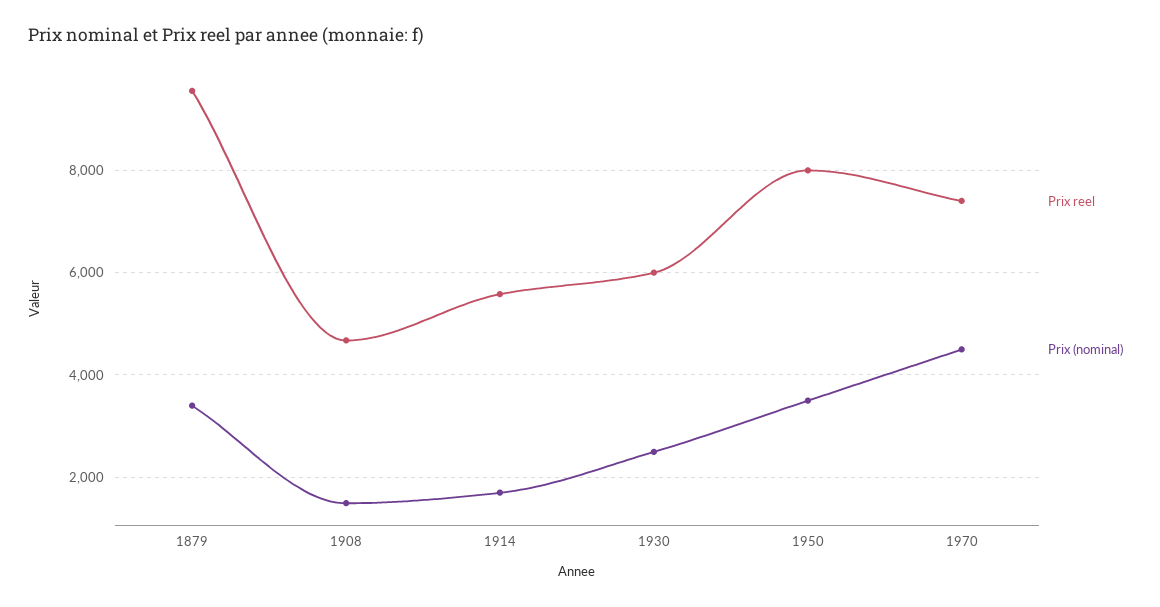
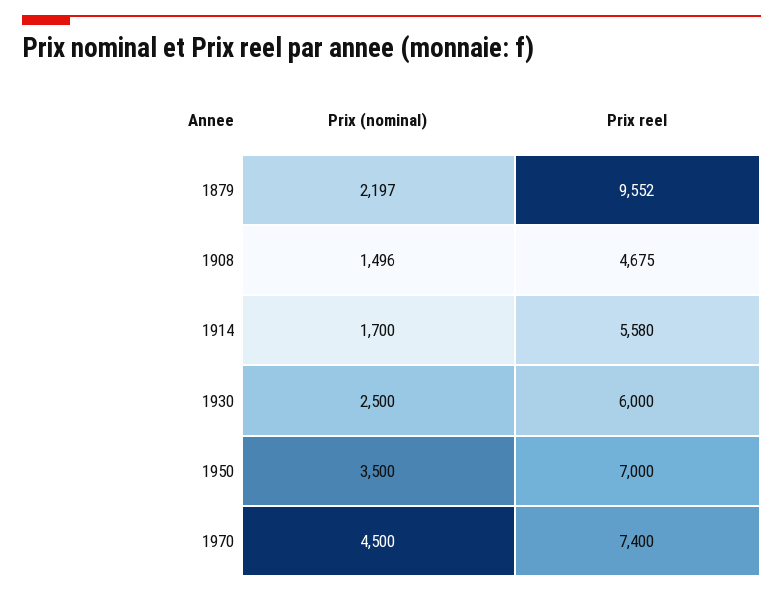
  {
    "Prix reel": {
      "1879": 9552,
      "1908": 4675,
      "1914": 5580,
      "1930": 6000,
-     "1950": 8000,
+     "1950": 7000,
      "1970": 7400
    },
    "Prix (nominal)": {
-     "1879": 3400,
+     "1879": 2197,
      "1908": 1496,
      "1914": 1700,
      "1930": 2500,
      "1950": 3500,
      "1970": 4500
    }
  }

